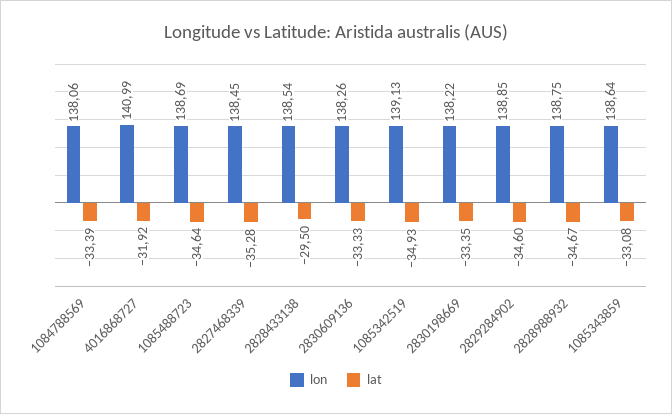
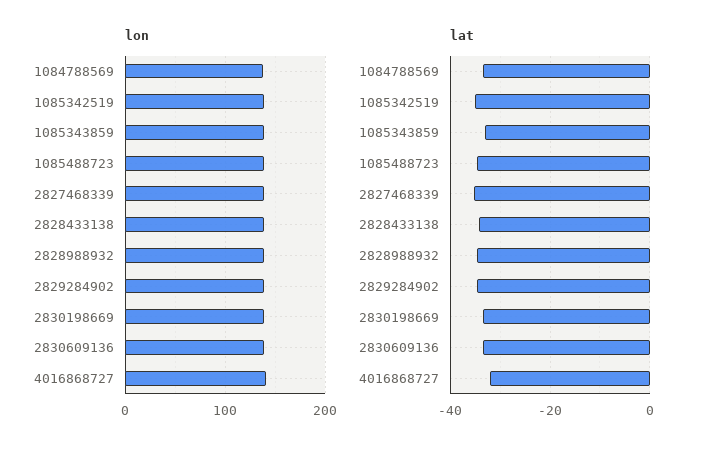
  {
    "lon": {
      "1084788569": 138.06,
      "4016868727": 140.99,
      "1085488723": 138.69,
      "2827468339": 138.45,
      "2828433138": 138.54,
      "2830609136": 138.26,
      "1085342519": 139.13,
      "2830198669": 138.22,
      "2829284902": 138.85,
      "2828988932": 138.75,
      "1085343859": 138.64
    },
    "lat": {
      "1084788569": -33.39,
      "4016868727": -31.92,
      "1085488723": -34.64,
      "2827468339": -35.28,
-     "2828433138": -29.5,
+     "2828433138": -34,
      "2830609136": -33.33,
      "1085342519": -34.93,
      "2830198669": -33.35,
      "2829284902": -34.6,
      "2828988932": -34.67,
      "1085343859": -33.08
    }
  }

